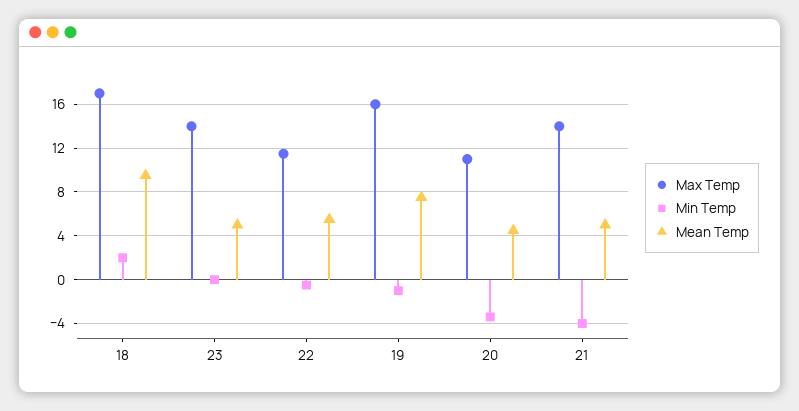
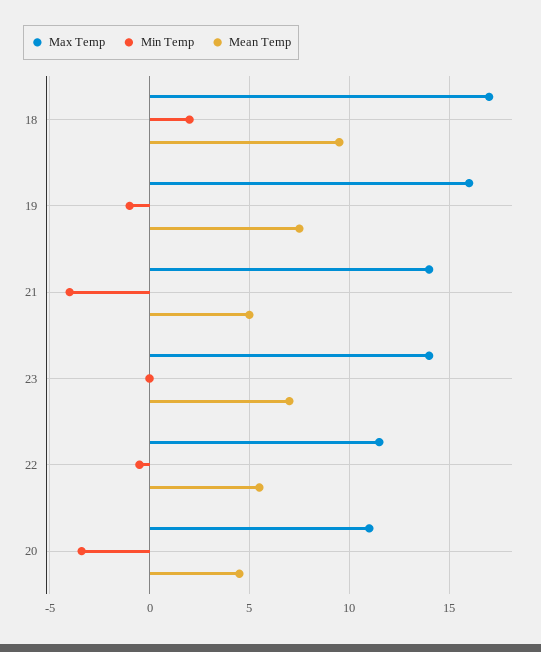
  {
    "Max Temp": {
      "18": 17,
      "23": 14,
      "22": 11.5,
      "19": 16,
      "20": 11,
      "21": 14
    },
    "Min Temp": {
      "18": 2,
      "23": 0,
      "22": -0.5,
      "19": -1,
      "20": -3.5,
      "21": -4
    },
    "Mean Temp": {
      "18": 9.5,
-     "23": 5,
+     "23": 7,
      "22": 5.5,
      "19": 7.5,
      "20": 4.5,
      "21": 5
    }
  }

